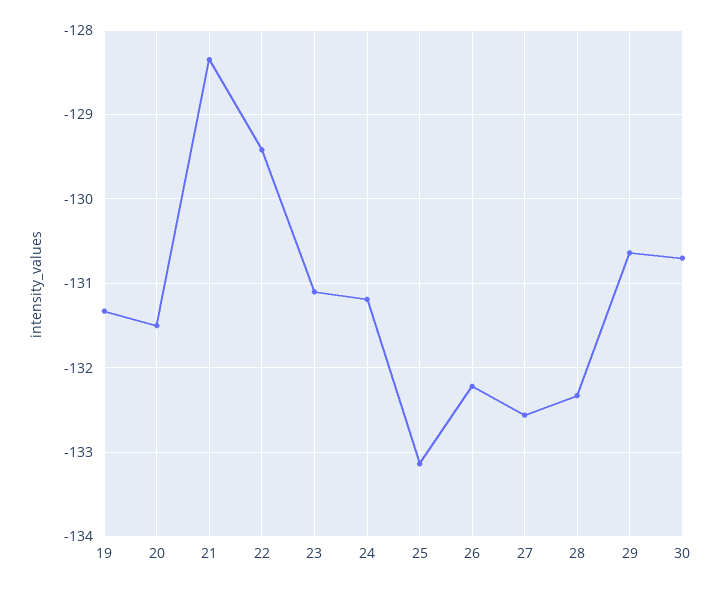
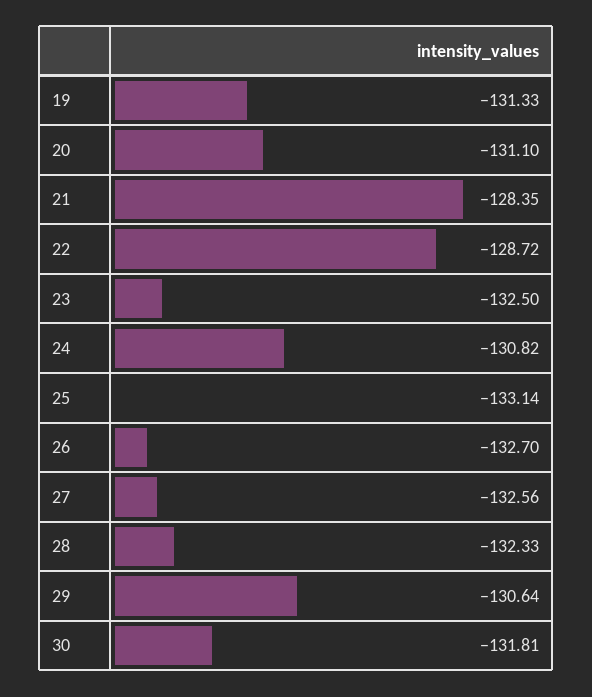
  {
    "19": -131.33,
-   "20": -131.5,
+   "20": -131.1,
    "21": -128.35,
-   "22": -129.4,
+   "22": -128.72,
-   "23": -131.1,
+   "23": -132.5,
-   "24": -131.2,
+   "24": -130.82,
    "25": -133.14,
-   "26": -132.2,
+   "26": -132.7,
    "27": -132.56,
    "28": -132.33,
    "29": -130.64,
-   "30": -130.7
+   "30": -131.81
  }

